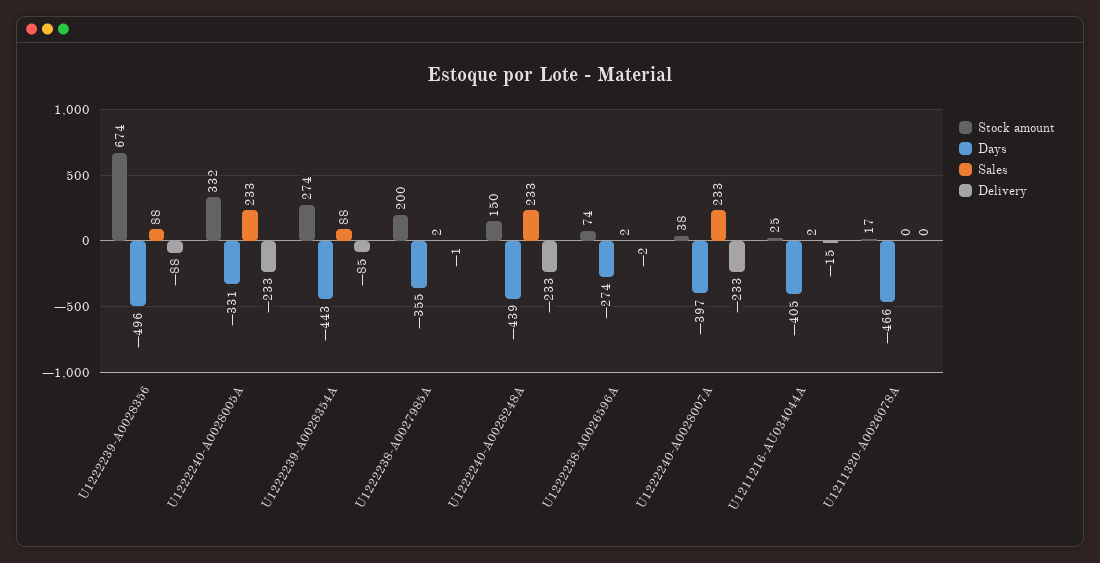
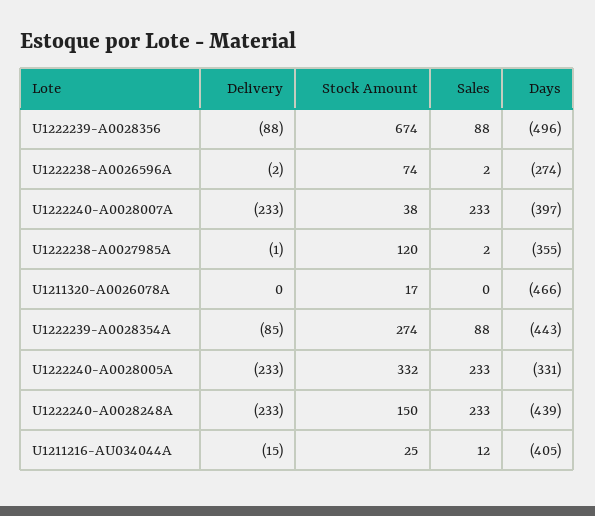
  {
    "Stock amount": {
      "U1222239-A0028356": 674,
      "U1222240-A0028005A": 332,
      "U1222239-A0028354A": 274,
-     "U1222238-A0027985A": 200,
+     "U1222238-A0027985A": 120,
      "U1222240-A0028248A": 150,
      "U1222238-A0026596A": 74,
      "U1222240-A0028007A": 38,
      "U1211216-AU034044A": 25,
      "U1211320-A0026078A": 17
    },
    "Days": {
      "U1222239-A0028356": -496,
      "U1222240-A0028005A": -331,
      "U1222239-A0028354A": -443,
      "U1222238-A0027985A": -355,
      "U1222240-A0028248A": -439,
      "U1222238-A0026596A": -274,
      "U1222240-A0028007A": -397,
      "U1211216-AU034044A": -405,
      "U1211320-A0026078A": -466
    },
    "Sales": {
      "U1222239-A0028356": 88,
      "U1222240-A0028005A": 233,
      "U1222239-A0028354A": 88,
      "U1222238-A0027985A": 2,
      "U1222240-A0028248A": 233,
      "U1222238-A0026596A": 2,
      "U1222240-A0028007A": 233,
-     "U1211216-AU034044A": 2,
+     "U1211216-AU034044A": 12,
      "U1211320-A0026078A": 0
    },
    "Delivery": {
      "U1222239-A0028356": -88,
      "U1222240-A0028005A": -233,
      "U1222239-A0028354A": -85,
      "U1222238-A0027985A": -1,
      "U1222240-A0028248A": -233,
      "U1222238-A0026596A": -2,
      "U1222240-A0028007A": -233,
      "U1211216-AU034044A": -15,
      "U1211320-A0026078A": 0
    }
  }

